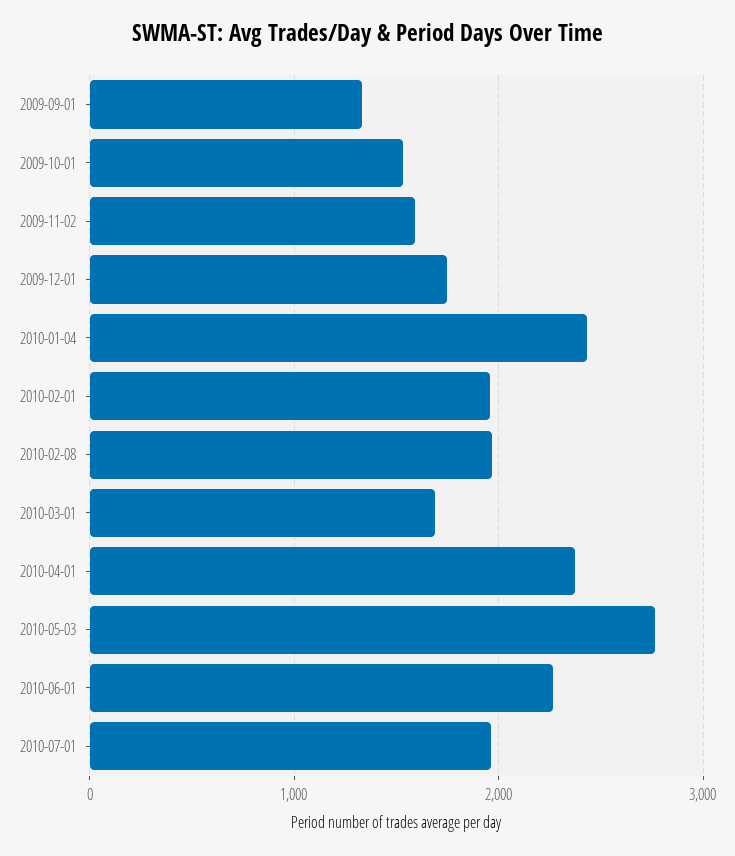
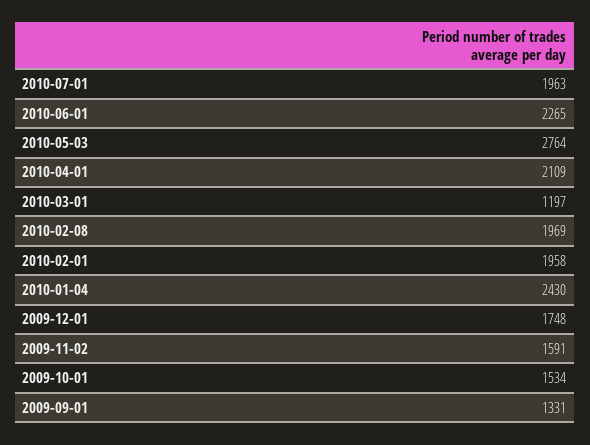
  {
    "2009-09-01": 1331,
    "2009-10-01": 1534,
    "2009-11-02": 1591,
    "2009-12-01": 1748,
    "2010-01-04": 2430,
    "2010-02-01": 1958,
    "2010-02-08": 1969,
-   "2010-03-01": 1700,
+   "2010-03-01": 1197,
-   "2010-04-01": 2400,
+   "2010-04-01": 2109,
    "2010-05-03": 2764,
    "2010-06-01": 2265,
    "2010-07-01": 1963
  }

